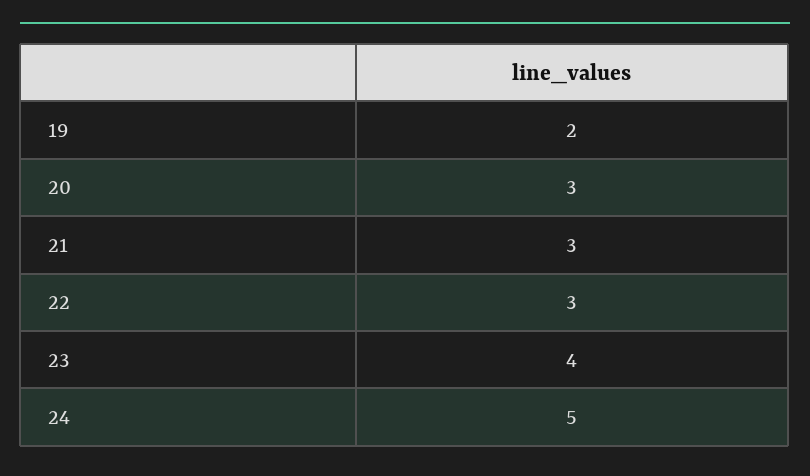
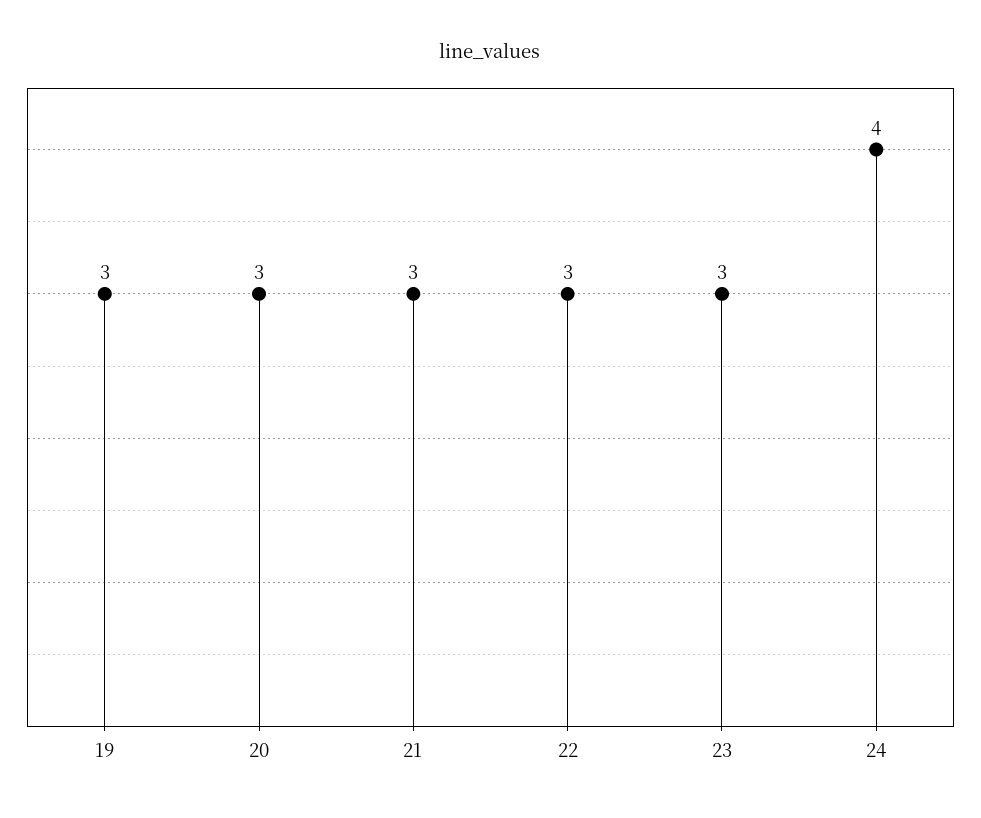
  {
-   "19": 2,
+   "19": 3,
    "20": 3,
    "21": 3,
    "22": 3,
-   "23": 4,
+   "23": 3,
-   "24": 5
+   "24": 4
  }

